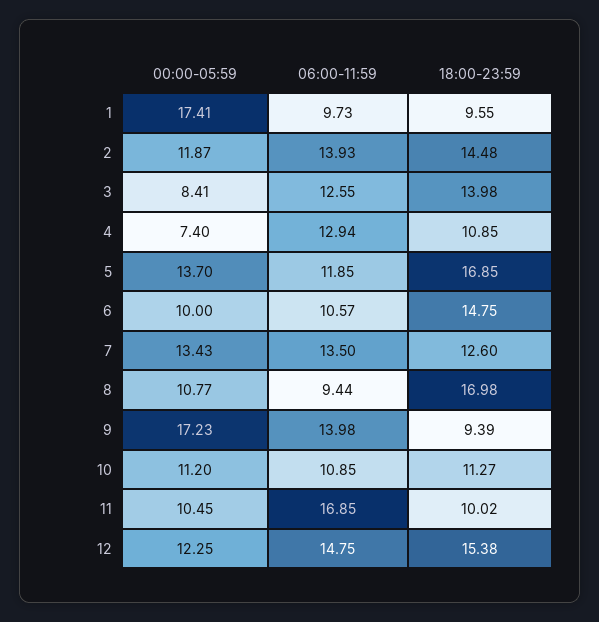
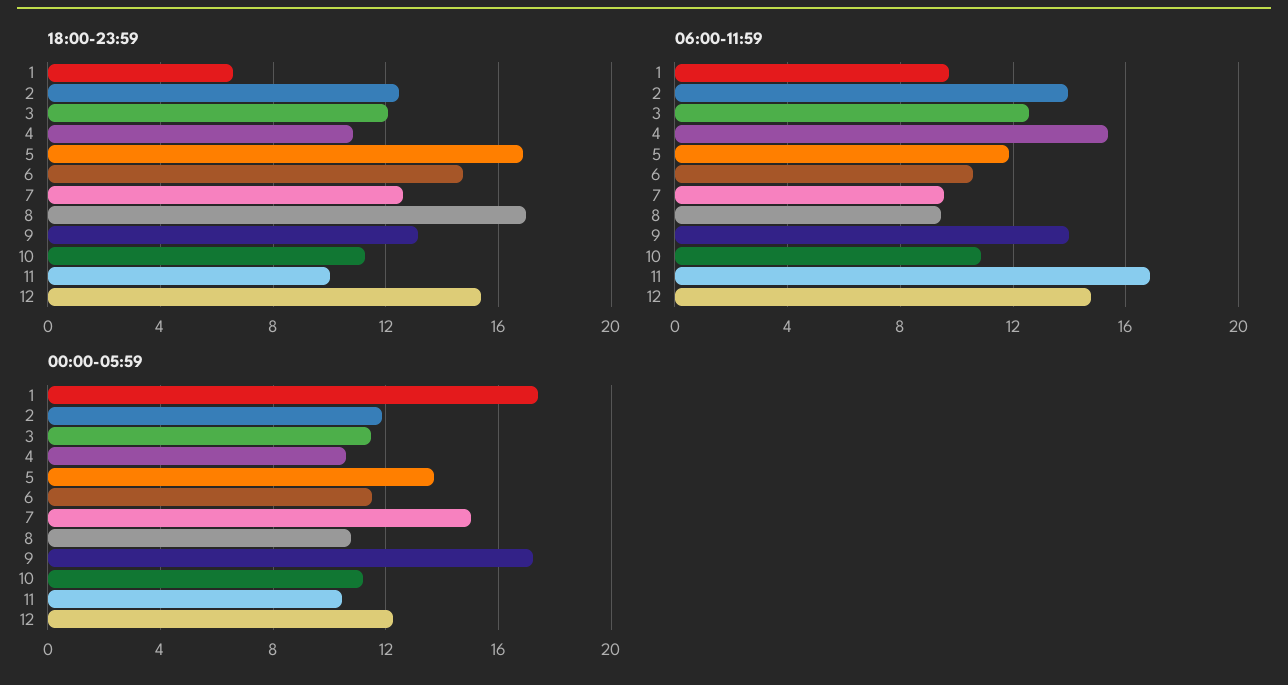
  {
    "00:00-05:59": {
      "1": 17.41,
      "2": 11.87,
-     "3": 8.41,
+     "3": 11.5,
-     "4": 7.4,
+     "4": 10.5,
      "5": 13.7,
-     "6": 10,
+     "6": 11.5,
-     "7": 13.43,
+     "7": 15,
      "8": 10.77,
      "9": 17.23,
      "10": 11.2,
      "11": 10.45,
      "12": 12.25
    },
    "06:00-11:59": {
      "1": 9.73,
      "2": 13.93,
      "3": 12.55,
-     "4": 12.94,
+     "4": 15.5,
      "5": 11.85,
      "6": 10.57,
-     "7": 13.5,
+     "7": 9.5,
      "8": 9.44,
      "9": 13.98,
      "10": 10.85,
      "11": 16.85,
      "12": 14.75
    },
    "18:00-23:59": {
-     "1": 9.55,
+     "1": 6.5,
-     "2": 14.48,
+     "2": 12.5,
-     "3": 13.98,
+     "3": 12,
      "4": 10.85,
      "5": 16.85,
      "6": 14.75,
      "7": 12.6,
      "8": 16.98,
-     "9": 9.39,
+     "9": 13,
      "10": 11.27,
      "11": 10.02,
      "12": 15.38
    }
  }

